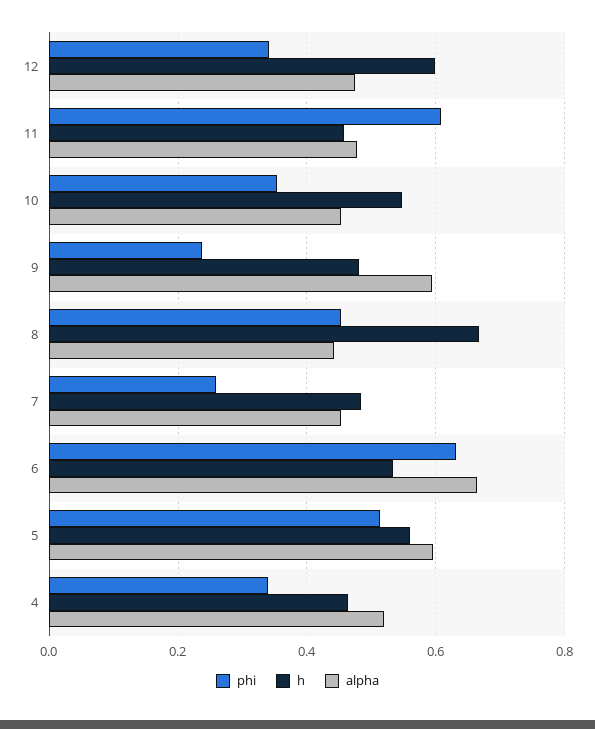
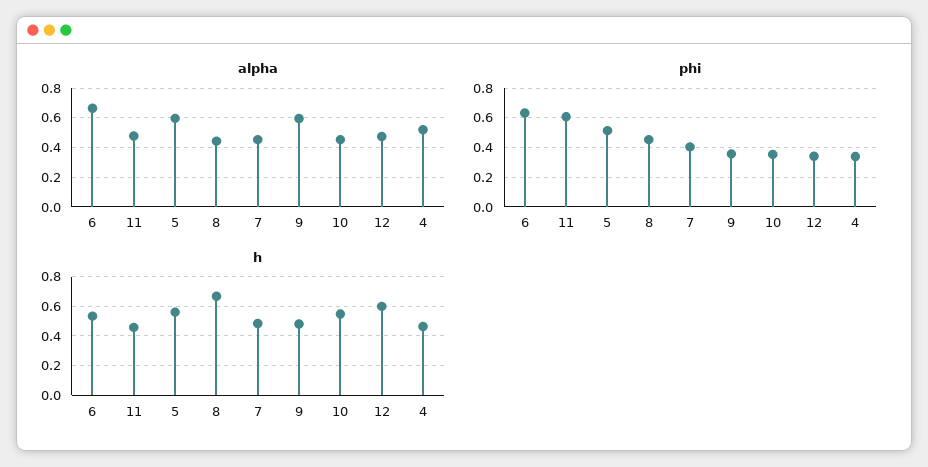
  {
    "phi": {
      "12": 0.34,
      "11": 0.6,
      "10": 0.36,
-     "9": 0.24,
+     "9": 0.35,
      "8": 0.46,
-     "7": 0.26,
+     "7": 0.4,
      "6": 0.64,
      "5": 0.52,
      "4": 0.34
    },
    "h": {
      "12": 0.6,
      "11": 0.46,
      "10": 0.54,
      "9": 0.48,
      "8": 0.66,
      "7": 0.48,
      "6": 0.54,
      "5": 0.56,
      "4": 0.46
    },
    "alpha": {
      "12": 0.48,
      "11": 0.48,
      "10": 0.46,
      "9": 0.6,
      "8": 0.44,
      "7": 0.46,
      "6": 0.66,
      "5": 0.6,
      "4": 0.52
    }
  }

